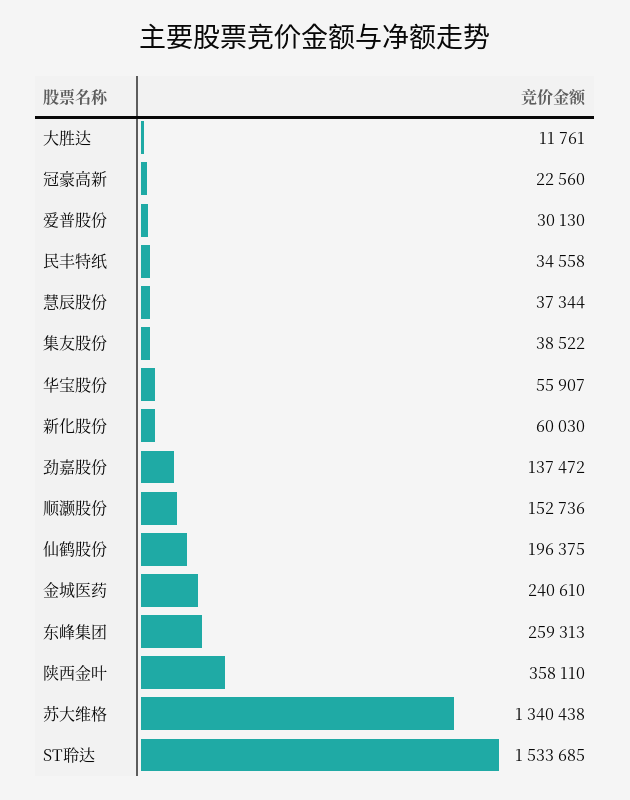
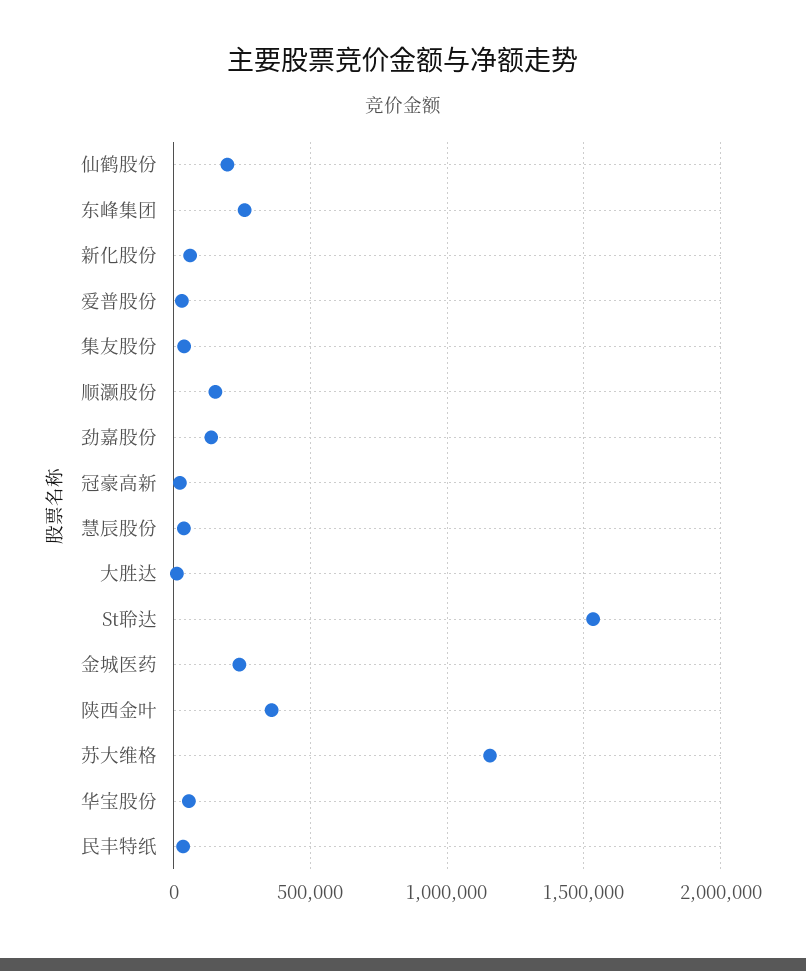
  {
    "大胜达": 11761,
    "冠豪高新": 22560,
    "爱普股份": 30130,
    "民丰特纸": 34558,
    "慧辰股份": 37344,
    "集友股份": 38522,
    "华宝股份": 55907,
    "新化股份": 60030,
    "劲嘉股份": 137472,
    "顺灏股份": 152736,
    "仙鹤股份": 196375,
    "金城医药": 240610,
    "东峰集团": 259313,
    "陕西金叶": 358110,
-   "苏大维格": 1340438,
+   "苏大维格": 1150000,
    "ST聆达": 1533685
  }

